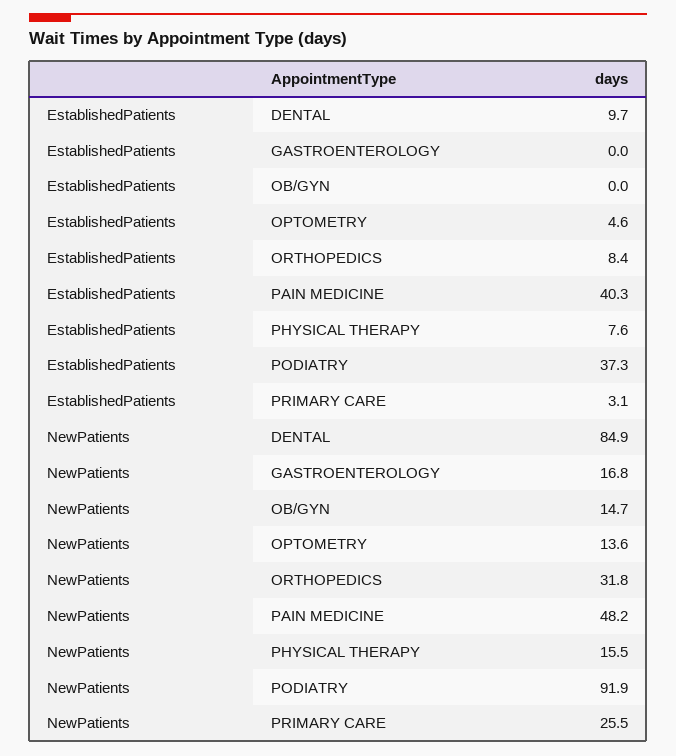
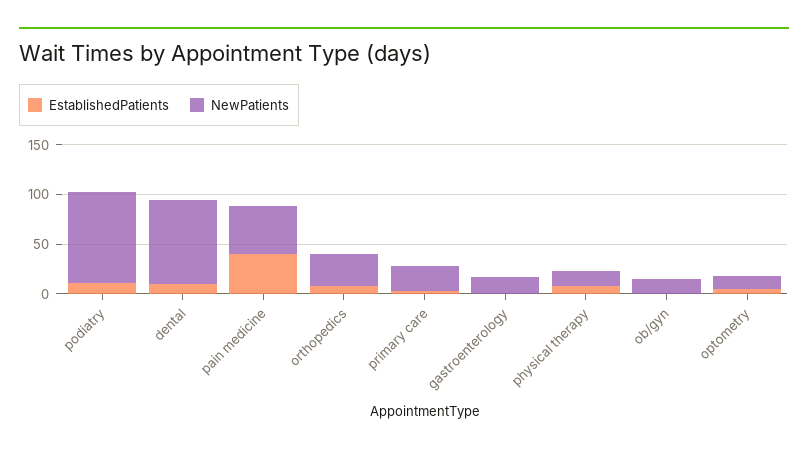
  {
    "EstablishedPatients": {
      "DENTAL": 9.7,
      "GASTROENTEROLOGY": 0,
      "OB/GYN": 0,
      "OPTOMETRY": 4.6,
      "ORTHOPEDICS": 8.4,
      "PAIN MEDICINE": 40.3,
      "PHYSICAL THERAPY": 7.6,
-     "PODIATRY": 37.3,
+     "PODIATRY": 10,
      "PRIMARY CARE": 3.1
    },
    "NewPatients": {
      "DENTAL": 84.9,
      "GASTROENTEROLOGY": 16.8,
      "OB/GYN": 14.7,
      "OPTOMETRY": 13.6,
      "ORTHOPEDICS": 31.8,
      "PAIN MEDICINE": 48.2,
      "PHYSICAL THERAPY": 15.5,
      "PODIATRY": 91.9,
      "PRIMARY CARE": 25.5
    }
  }

